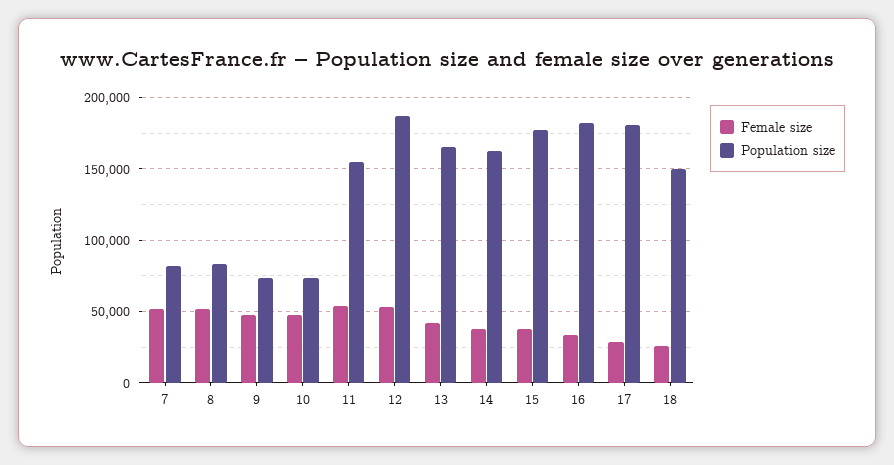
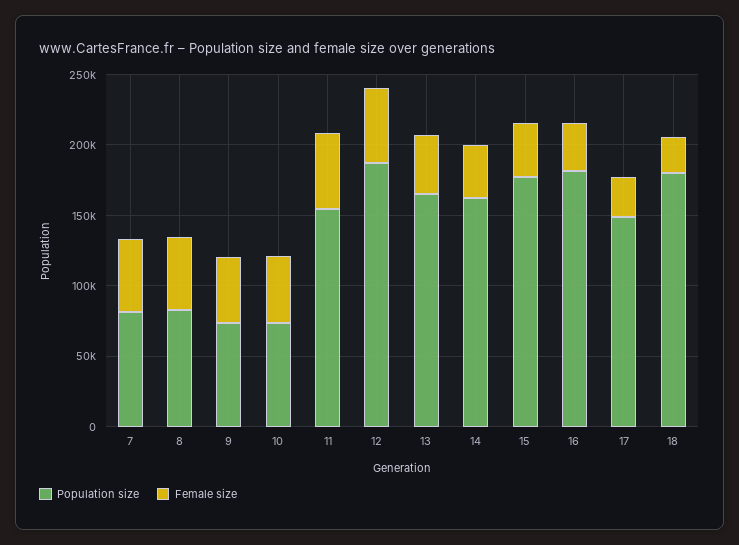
  {
    "Female size": {
      "7": 50000,
      "8": 50000,
      "9": 45000,
      "10": 50000,
      "11": 55000,
      "12": 55000,
      "13": 40000,
      "14": 40000,
      "15": 40000,
      "16": 35000,
      "17": 30000,
      "18": 25000
    },
    "Population size": {
      "7": 80000,
      "8": 85000,
      "9": 75000,
      "10": 75000,
      "11": 155000,
      "12": 185000,
      "13": 165000,
      "14": 160000,
      "15": 180000,
      "16": 180000,
-     "17": 180000,
+     "17": 150000,
-     "18": 150000
+     "18": 180000
    }
  }

